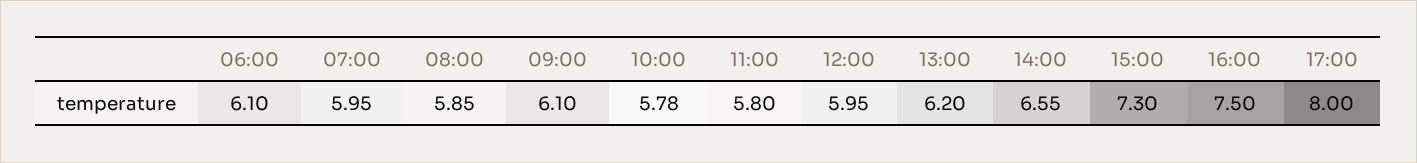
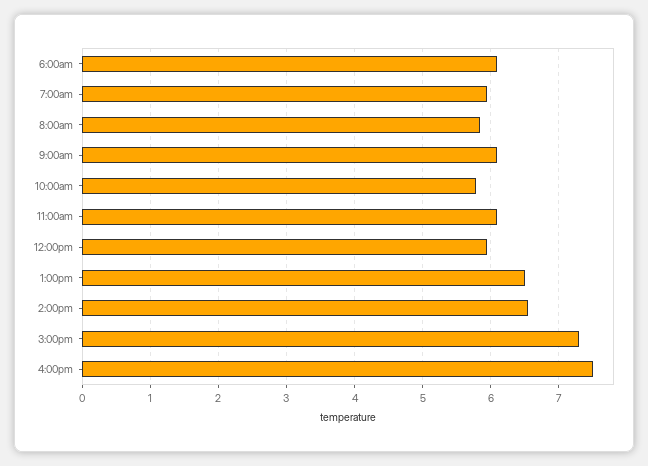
  {
    "06:00": 6.1,
    "07:00": 5.95,
    "08:00": 5.85,
    "09:00": 6.1,
    "10:00": 5.78,
-   "11:00": 5.8,
+   "11:00": 6.1,
    "12:00": 5.95,
-   "13:00": 6.2,
+   "13:00": 6.5,
    "14:00": 6.55,
    "15:00": 7.3,
-   "16:00": 7.5,
+   "16:00": 7.5
-   "17:00": 8
  }

